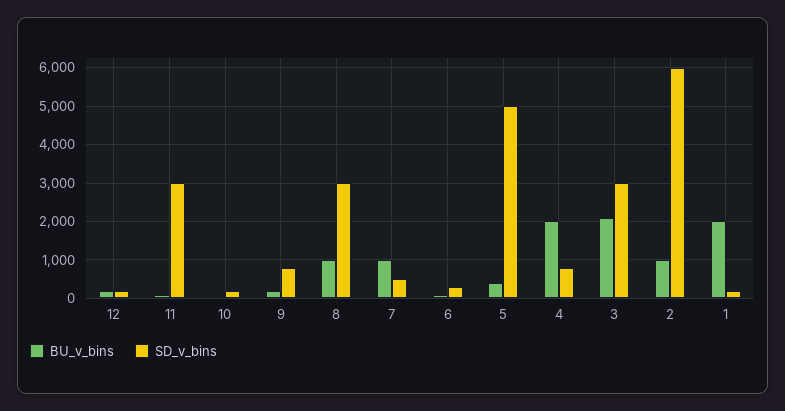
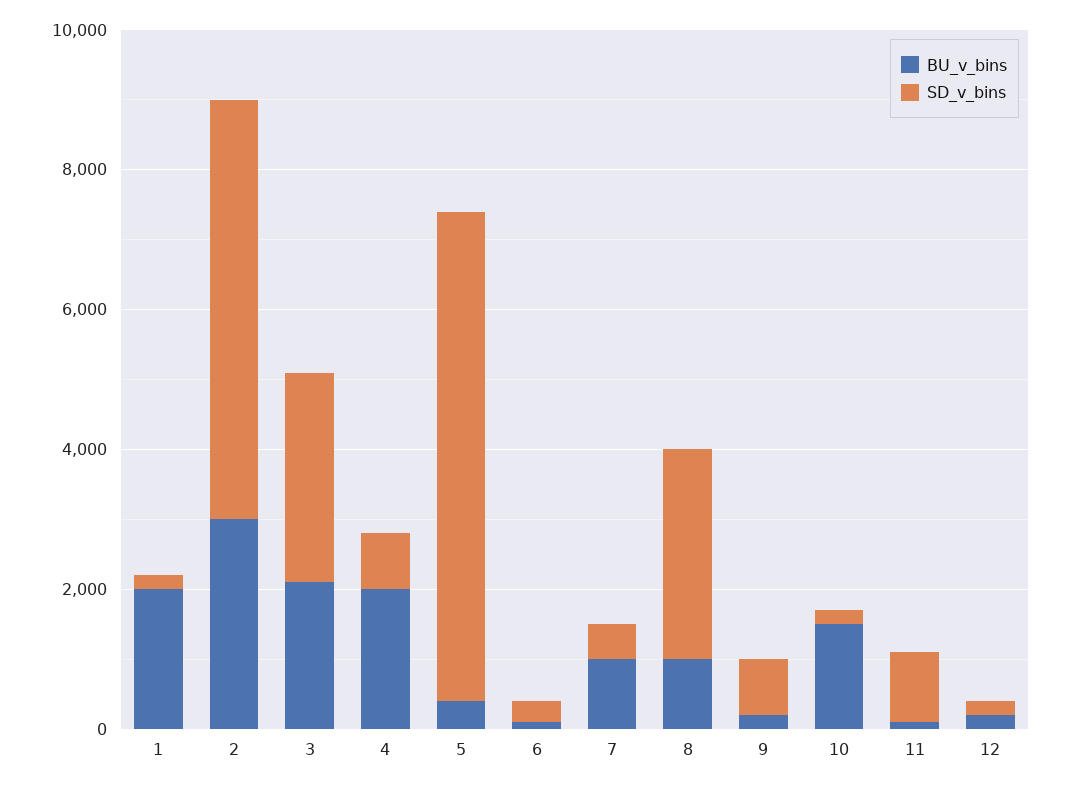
  {
    "BU_v_bins": {
      "12": 200,
      "11": 200,
-     "10": 0,
+     "10": 1500,
      "9": 200,
      "8": 1000,
      "7": 1000,
      "6": 200,
      "5": 400,
      "4": 2000,
      "3": 2200,
-     "2": 1000,
+     "2": 3000,
      "1": 2000
    },
    "SD_v_bins": {
      "12": 200,
-     "11": 3000,
+     "11": 1000,
      "10": 200,
      "9": 800,
      "8": 3000,
      "7": 600,
      "6": 400,
-     "5": 5000,
+     "5": 7000,
      "4": 800,
      "3": 3000,
      "2": 6000,
      "1": 200
    }
  }

